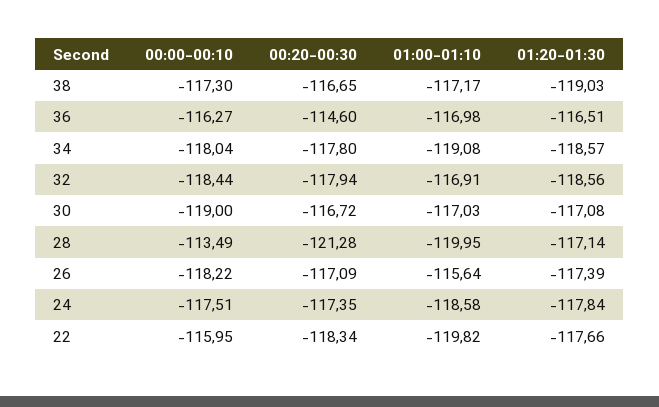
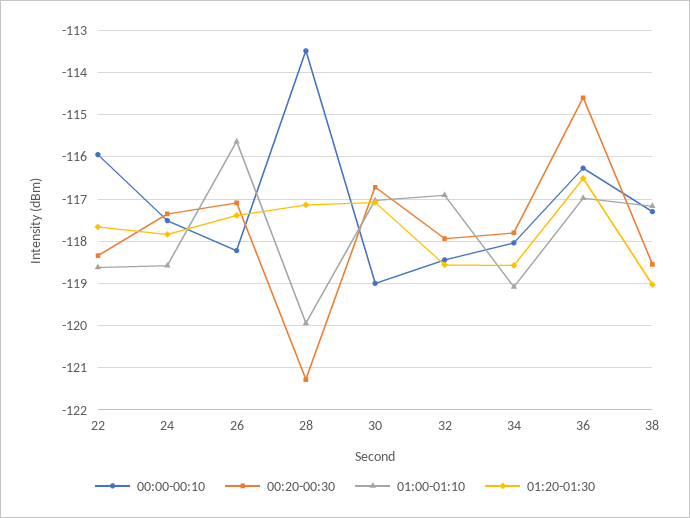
  {
    "00:00-00:10": {
      "38": -117.3,
      "36": -116.27,
      "34": -118.04,
      "32": -118.44,
      "30": -119,
      "28": -113.49,
      "26": -118.22,
      "24": -117.51,
      "22": -115.95
    },
    "00:20-00:30": {
-     "38": -116.65,
+     "38": -118.6,
      "36": -114.6,
      "34": -117.8,
      "32": -117.94,
      "30": -116.72,
      "28": -121.28,
      "26": -117.09,
      "24": -117.35,
      "22": -118.34
    },
    "01:00-01:10": {
      "38": -117.17,
      "36": -116.98,
      "34": -119.08,
      "32": -116.91,
      "30": -117.03,
      "28": -119.95,
      "26": -115.64,
      "24": -118.58,
-     "22": -119.82
+     "22": -118.6
    },
    "01:20-01:30": {
      "38": -119.03,
      "36": -116.51,
      "34": -118.57,
      "32": -118.56,
      "30": -117.08,
      "28": -117.14,
      "26": -117.39,
      "24": -117.84,
      "22": -117.66
    }
  }

